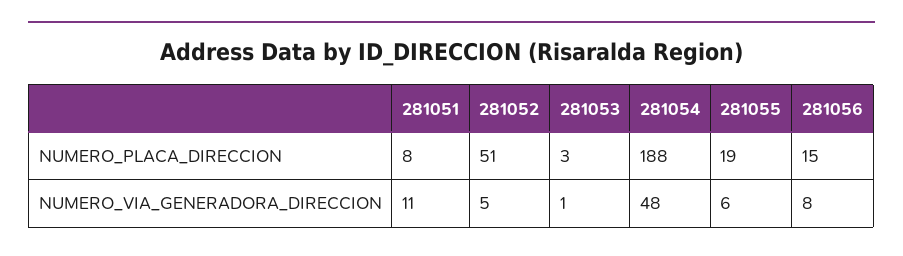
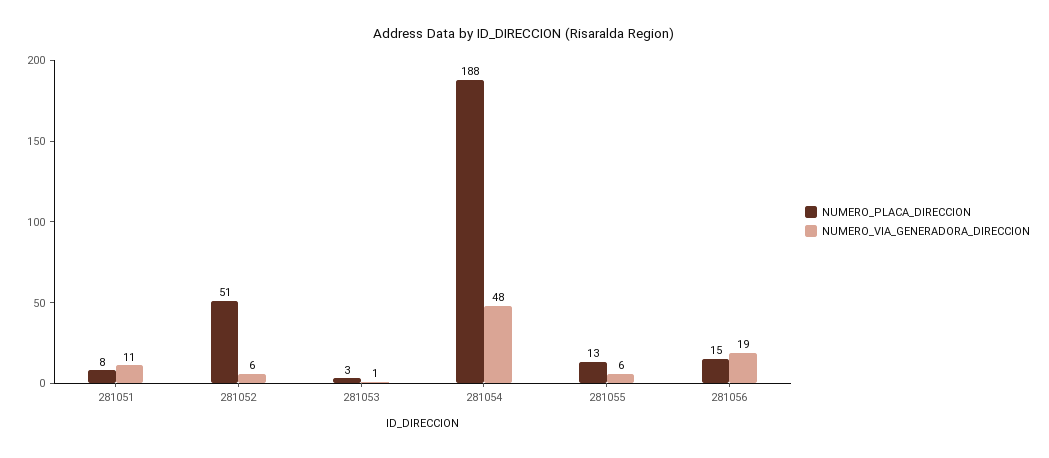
  {
    "NUMERO_PLACA_DIRECCION": {
      "281051": 8,
      "281052": 51,
      "281053": 3,
      "281054": 188,
-     "281055": 19,
+     "281055": 13,
      "281056": 15
    },
    "NUMERO_VIA_GENERADORA_DIRECCION": {
      "281051": 11,
-     "281052": 5,
+     "281052": 6,
      "281053": 1,
      "281054": 48,
      "281055": 6,
-     "281056": 8
+     "281056": 19
    }
  }

